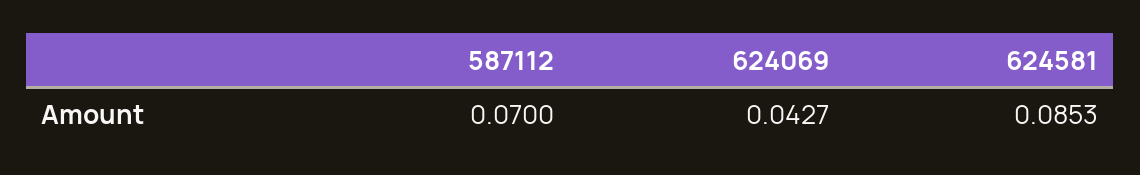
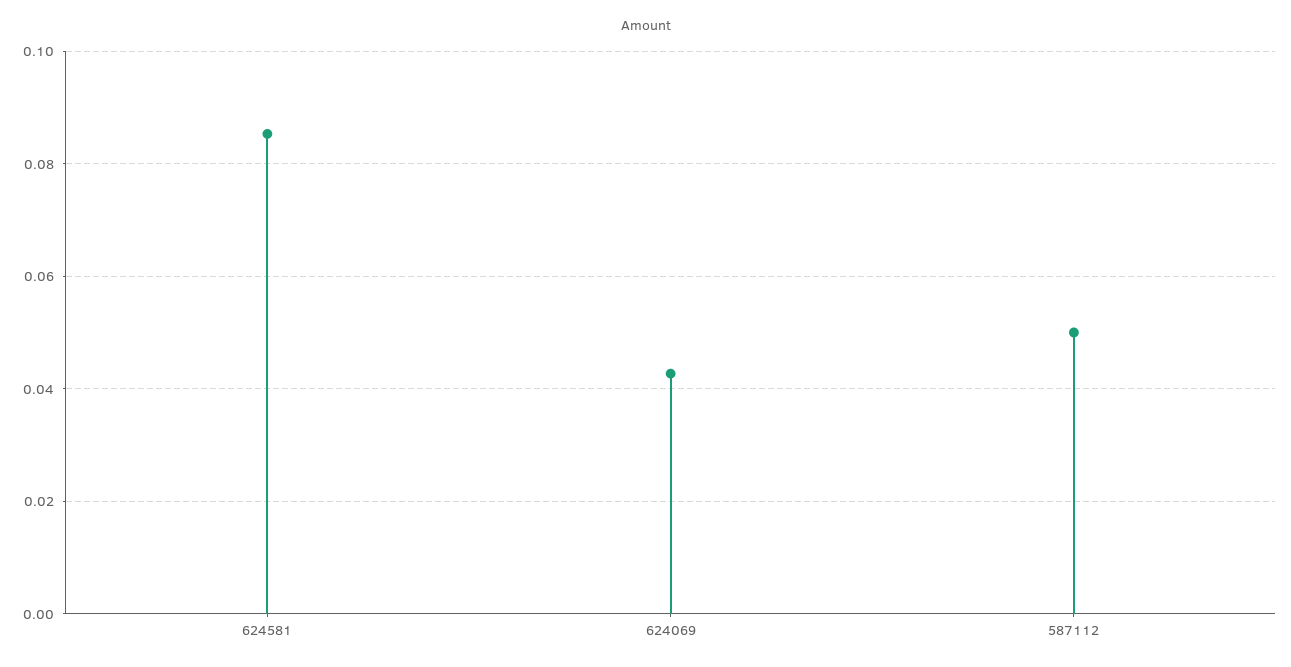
  {
-   "587112": 0.07,
+   "587112": 0.05,
    "624069": 0.0427,
    "624581": 0.0853
  }

